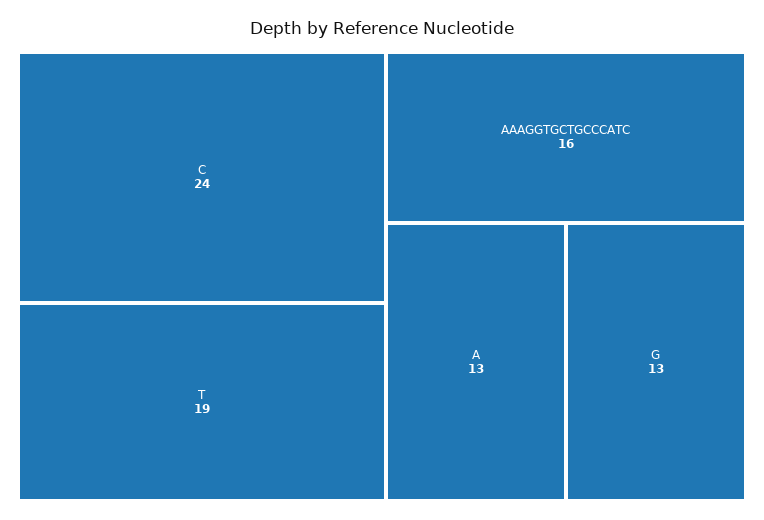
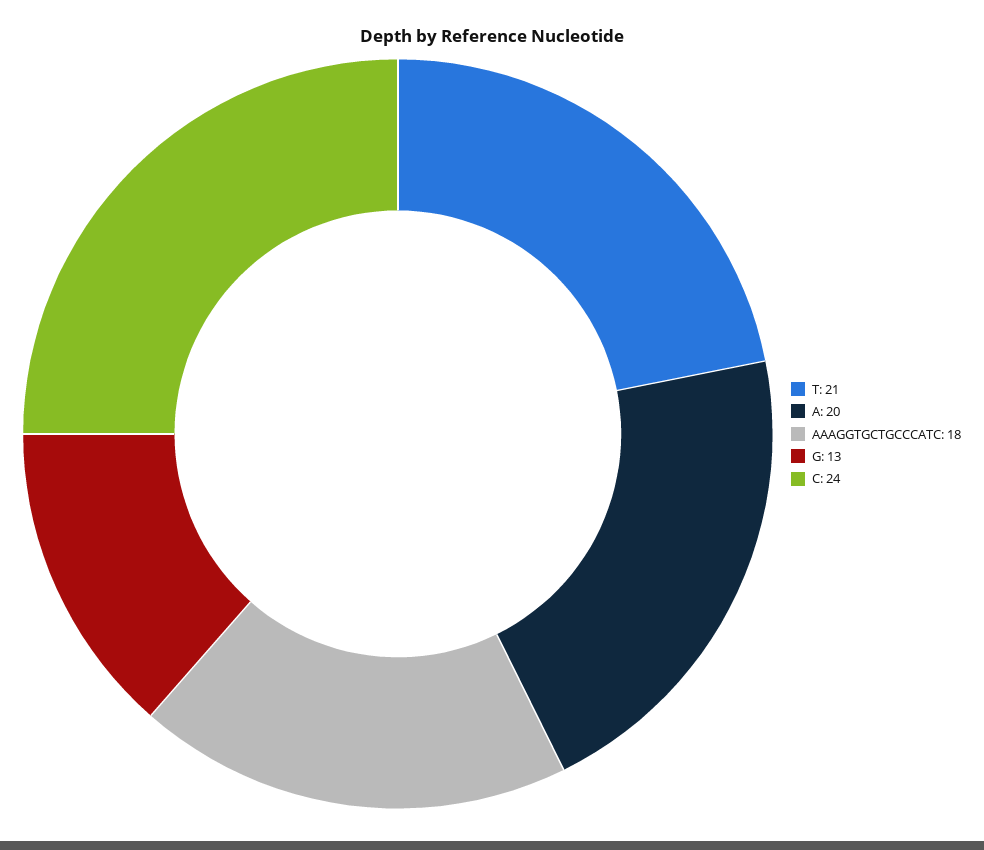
  {
    "C": 24,
-   "T": 19,
+   "T": 21,
-   "AAAGGTGCTGCCCATC": 16,
+   "AAAGGTGCTGCCCATC": 18,
-   "A": 13,
+   "A": 20,
    "G": 13
  }

